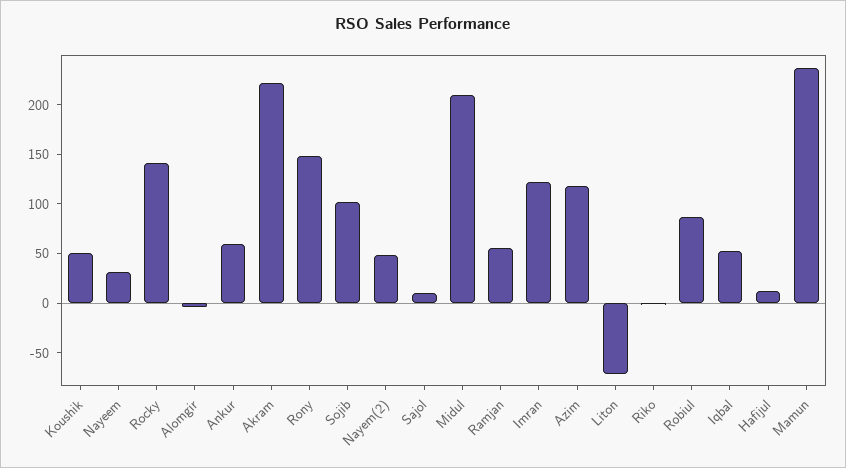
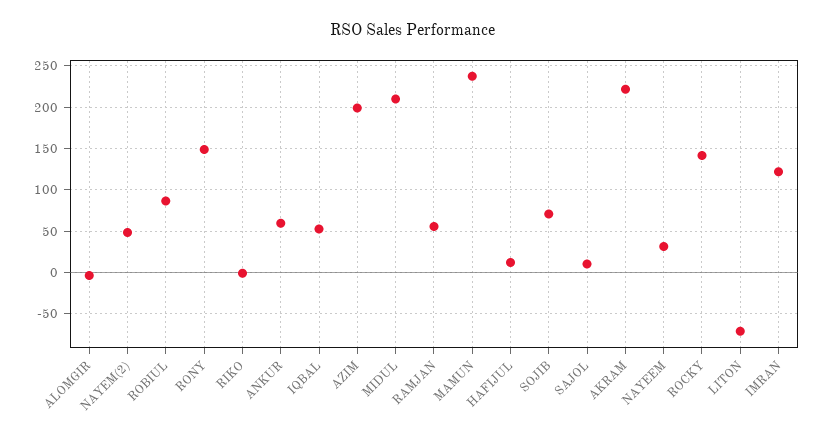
  {
-   "Koushik": 50,
    "Nayeem": 30,
    "Rocky": 140,
    "Alomgir": 0,
    "Ankur": 60,
    "Akram": 220,
    "Rony": 150,
-   "Sojib": 100,
+   "Sojib": 70,
    "Nayem(2)": 50,
    "Sajol": 10,
    "Midul": 210,
    "Ramjan": 60,
    "Imran": 120,
-   "Azim": 120,
+   "Azim": 200,
    "Liton": -70,
    "Riko": 0,
    "Robiul": 90,
    "Iqbal": 50,
    "Hafijul": 10,
    "Mamun": 240
  }

